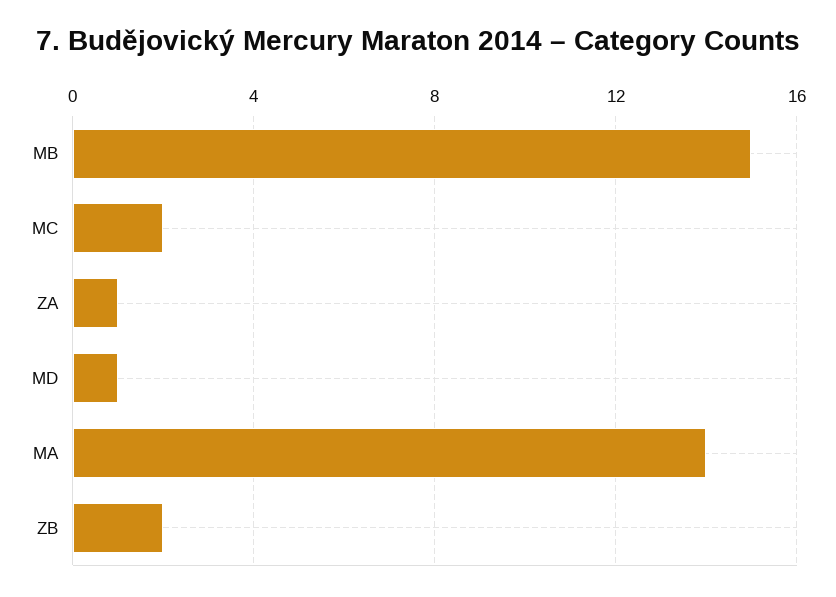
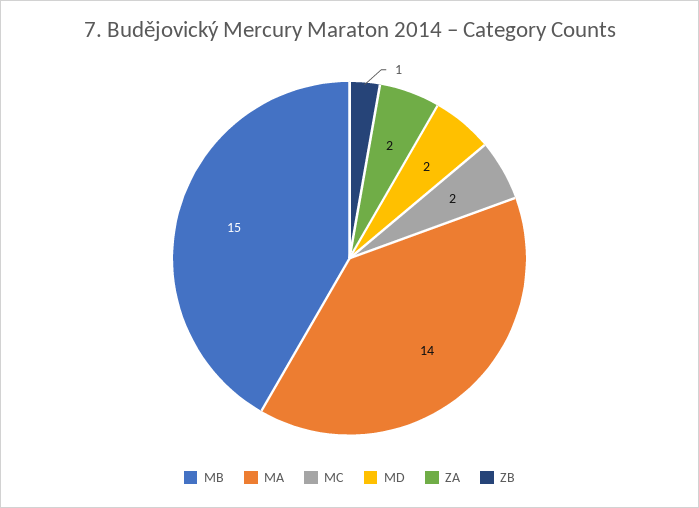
  {
    "MB": 15,
    "MC": 2,
-   "ZA": 1,
+   "ZA": 2,
-   "MD": 1,
+   "MD": 2,
    "MA": 14,
-   "ZB": 2
+   "ZB": 1
  }

